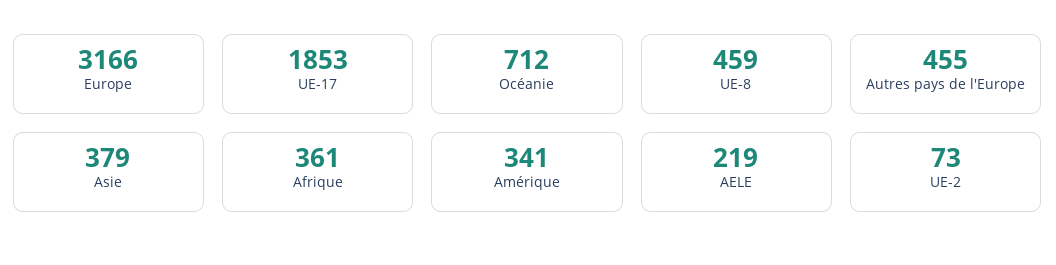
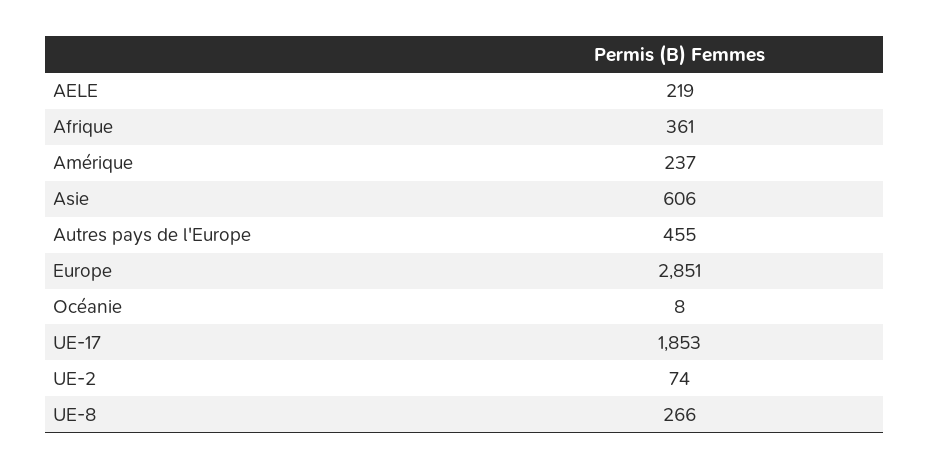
  {
-   "Europe": 3166,
+   "Europe": 2851,
    "UE-17": 1853,
-   "Océanie": 712,
+   "Océanie": 8,
-   "UE-8": 459,
+   "UE-8": 266,
    "Autres pays de l'Europe": 455,
-   "Asie": 379,
+   "Asie": 606,
    "Afrique": 361,
-   "Amérique": 341,
+   "Amérique": 237,
    "AELE": 219,
-   "UE-2": 73
+   "UE-2": 74
  }

